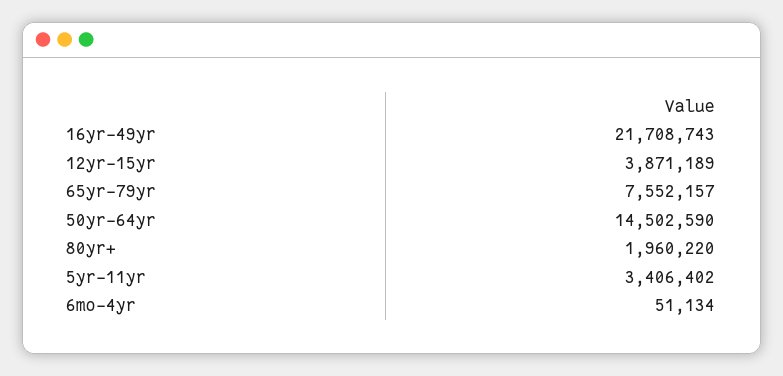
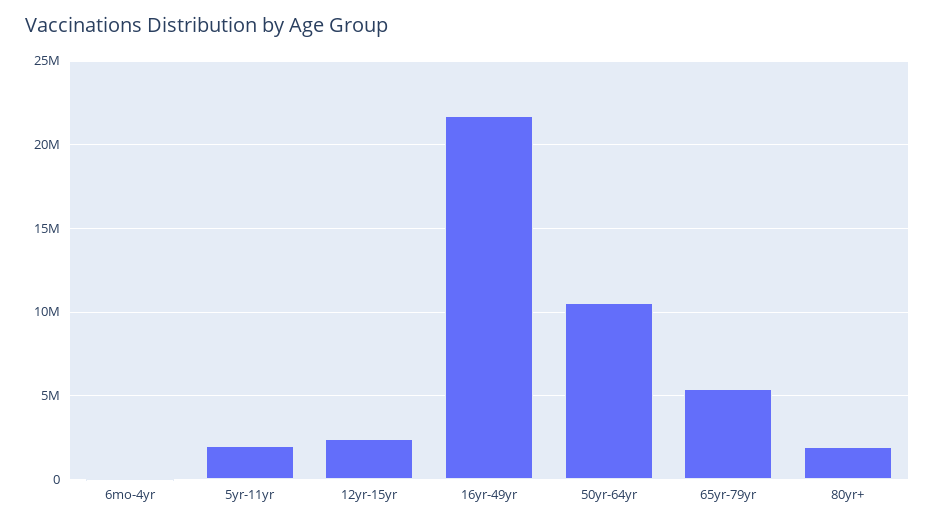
  {
    "16yr-49yr": 21708743,
-   "12yr-15yr": 3871189,
+   "12yr-15yr": 2500000,
-   "65yr-79yr": 7552157,
+   "65yr-79yr": 5500000,
-   "50yr-64yr": 14502590,
+   "50yr-64yr": 10500000,
    "80yr+": 1960220,
-   "5yr-11yr": 3406402,
+   "5yr-11yr": 2000000,
    "6mo-4yr": 51134
  }

